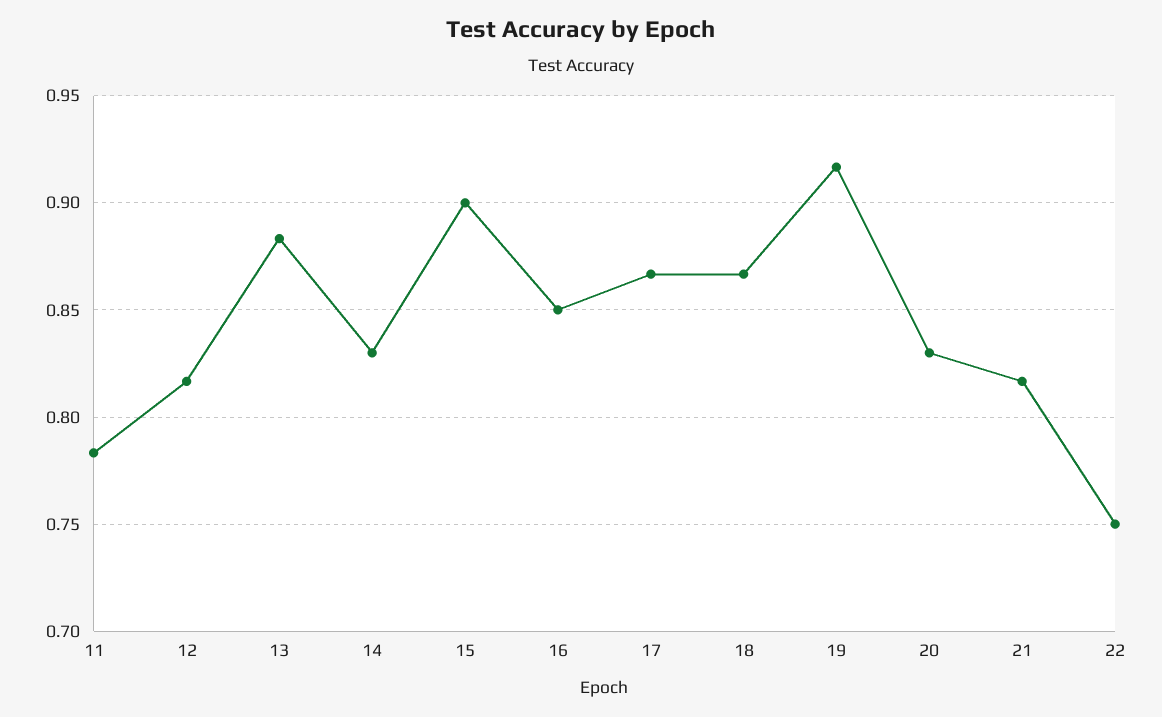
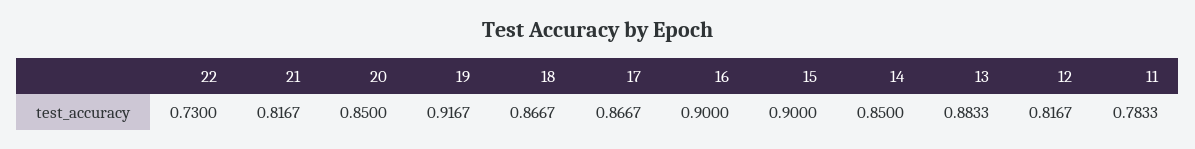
  {
    "11": 0.7833,
    "12": 0.8167,
    "13": 0.8833,
-   "14": 0.83,
+   "14": 0.85,
    "15": 0.9,
-   "16": 0.85,
+   "16": 0.9,
    "17": 0.8667,
    "18": 0.8667,
    "19": 0.9167,
-   "20": 0.83,
+   "20": 0.85,
    "21": 0.8167,
-   "22": 0.75
+   "22": 0.73
  }

